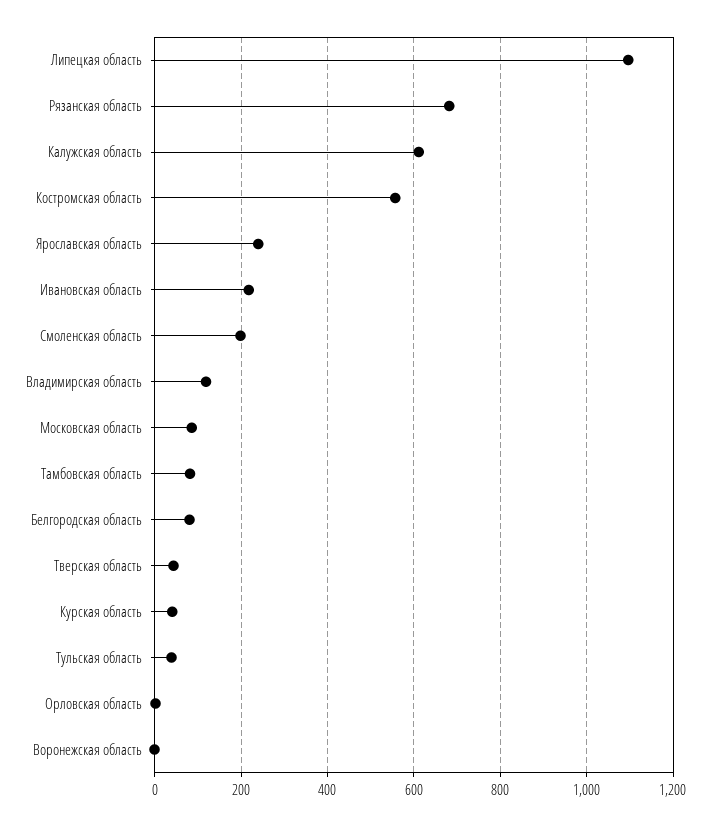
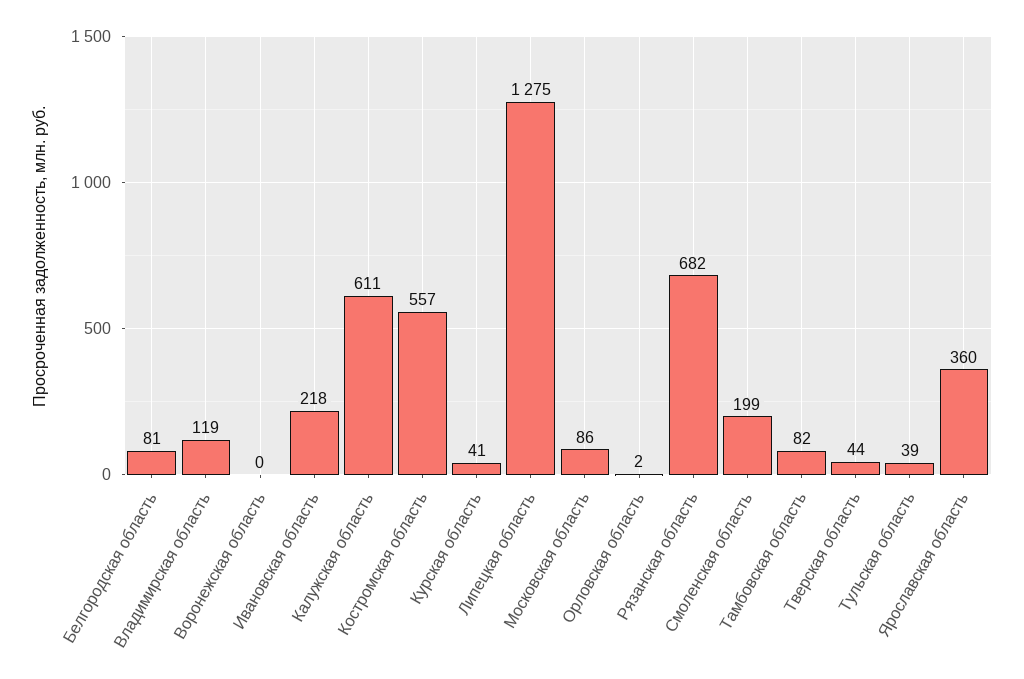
  {
-   "Липецкая область": 1100,
+   "Липецкая область": 1275,
    "Рязанская область": 682,
    "Калужская область": 611,
    "Костромская область": 557,
-   "Ярославская область": 240,
+   "Ярославская область": 360,
    "Ивановская область": 218,
    "Смоленская область": 199,
    "Владимирская область": 119,
    "Московская область": 86,
    "Тамбовская область": 82,
    "Белгородская область": 81,
    "Тверская область": 44,
    "Курская область": 41,
    "Тульская область": 39,
    "Орловская область": 2,
    "Воронежская область": 0
  }

